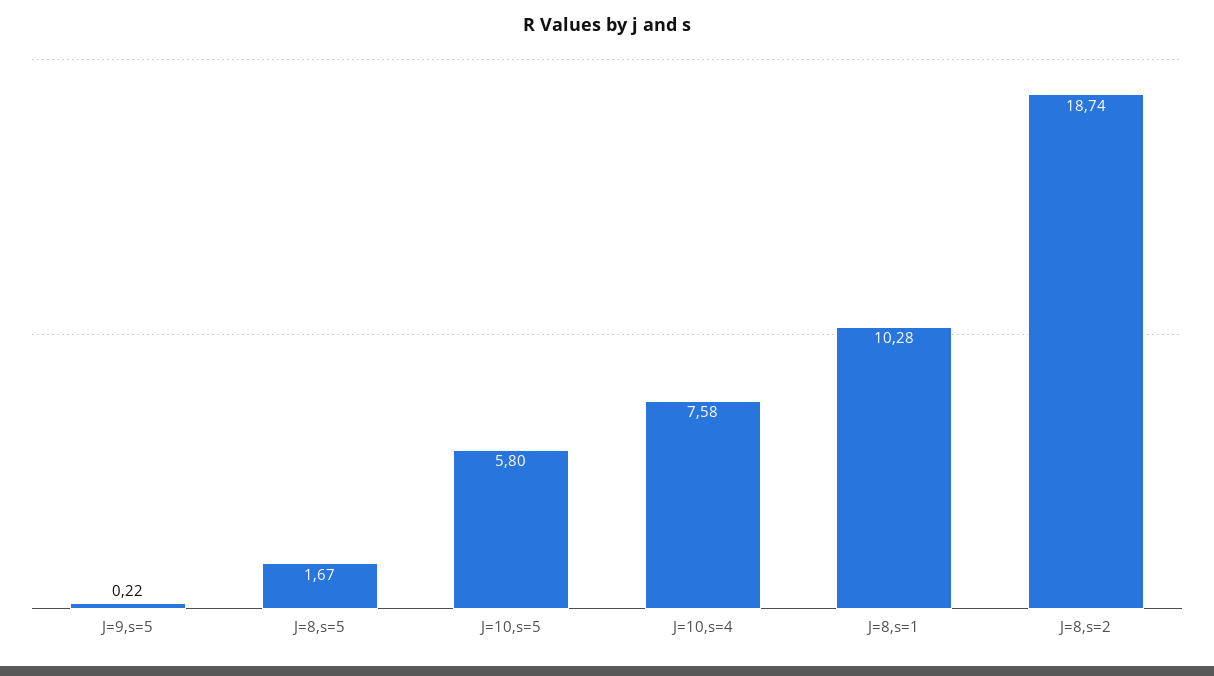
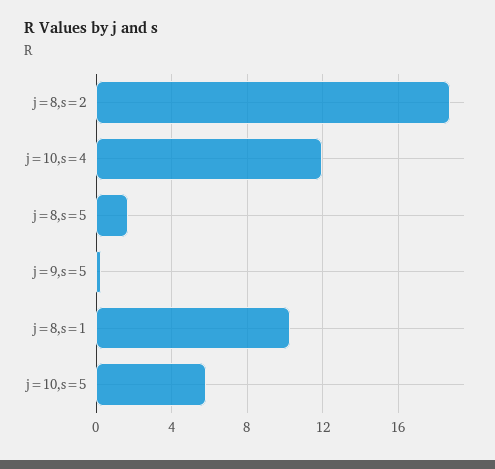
  {
    "J=9,s=5": 0.22,
    "J=8,s=5": 1.67,
    "J=10,s=5": 5.8,
-   "J=10,s=4": 7.58,
+   "J=10,s=4": 12,
    "J=8,s=1": 10.28,
    "J=8,s=2": 18.74
  }

